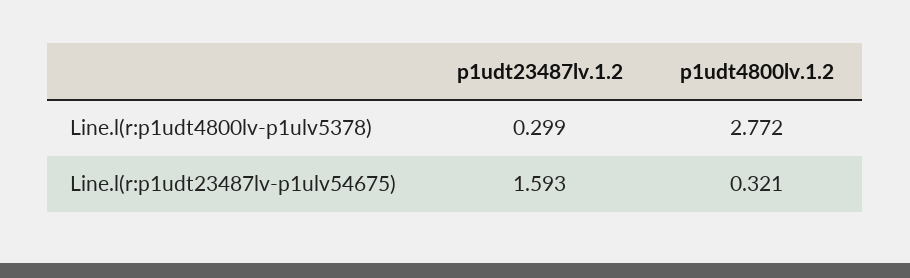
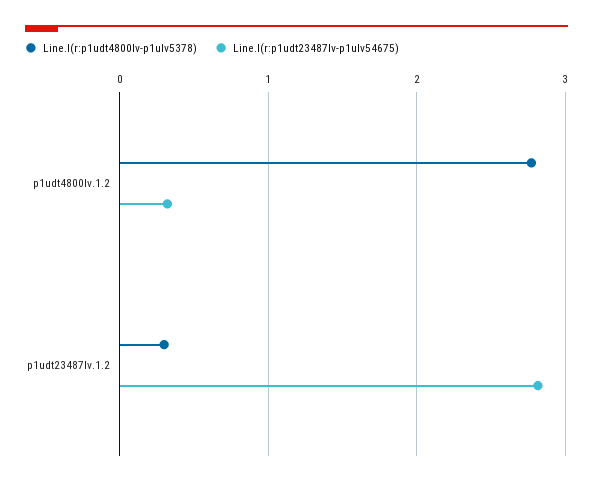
  {
    "Line.l(r:p1udt4800lv-p1ulv5378)": {
      "p1udt23487lv.1.2": 0.299,
      "p1udt4800lv.1.2": 2.772
    },
    "Line.l(r:p1udt23487lv-p1ulv54675)": {
-     "p1udt23487lv.1.2": 1.593,
+     "p1udt23487lv.1.2": 2.8,
      "p1udt4800lv.1.2": 0.321
    }
  }

